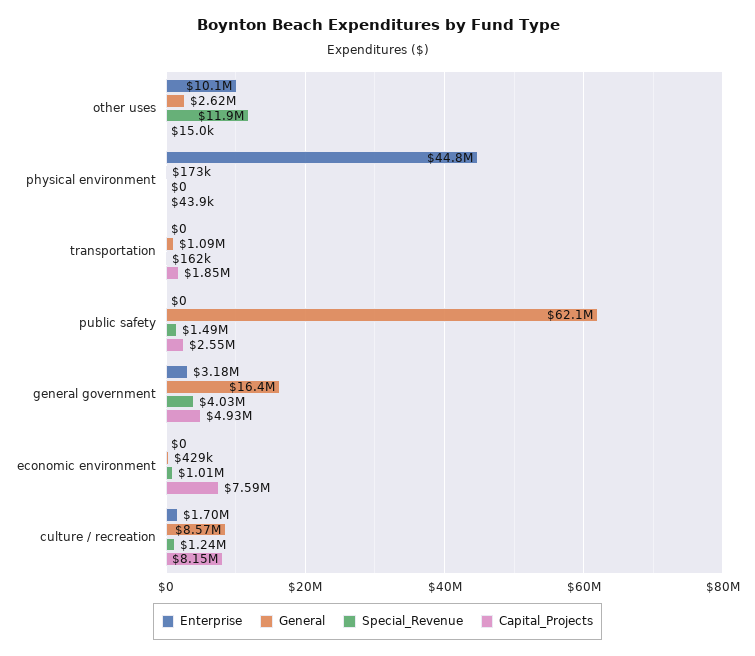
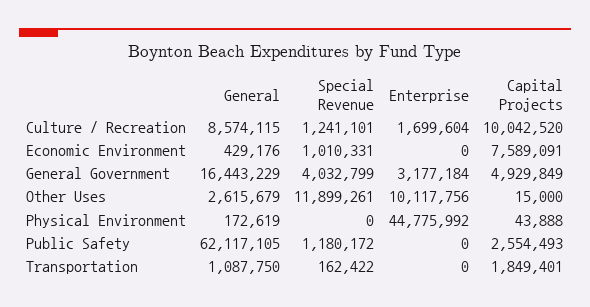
  {
    "Enterprise": {
      "other uses": 10117756,
      "physical environment": 44775992,
      "transportation": 0,
      "public safety": 0,
      "general government": 3177184,
      "economic environment": 0,
      "culture / recreation": 1699604
    },
    "General": {
      "other uses": 2615679,
      "physical environment": 172619,
      "transportation": 1087750,
      "public safety": 62117105,
      "general government": 16443229,
      "economic environment": 429176,
      "culture / recreation": 8574115
    },
    "Special_Revenue": {
      "other uses": 11899261,
      "physical environment": 0,
      "transportation": 162422,
-     "public safety": 1490000,
+     "public safety": 1180172,
      "general government": 4032799,
      "economic environment": 1010331,
      "culture / recreation": 1241101
    },
    "Capital_Projects": {
      "other uses": 15000,
      "physical environment": 43888,
      "transportation": 1849401,
      "public safety": 2554493,
      "general government": 4929849,
      "economic environment": 7589091,
-     "culture / recreation": 8150000
+     "culture / recreation": 10042520
    }
  }

